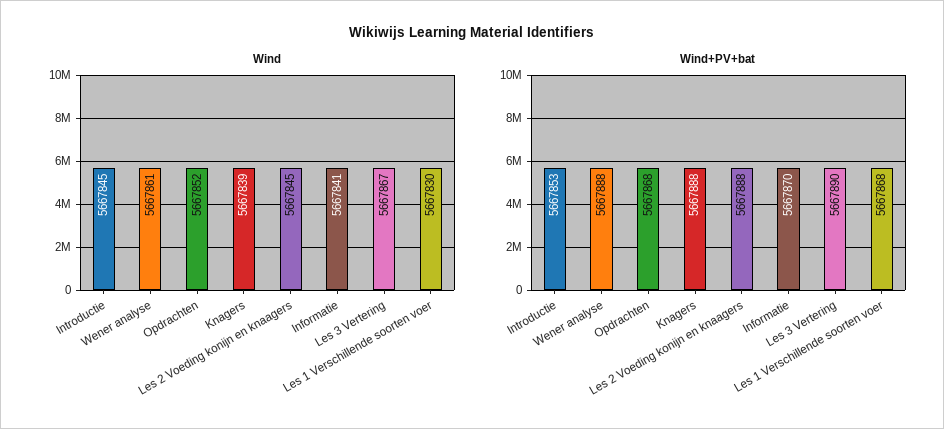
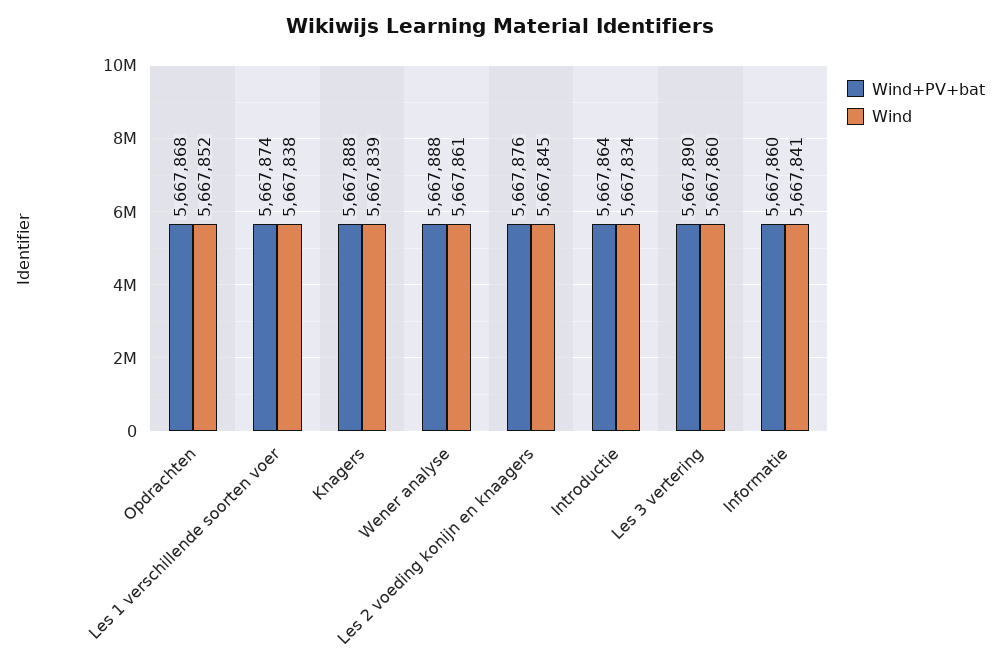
  {
    "Wind": {
-     "Introductie": 5667845,
+     "Introductie": 5667834,
      "Wener analyse": 5667861,
      "Opdrachten": 5667852,
      "Knagers": 5667839,
      "Les 2 Voeding konijn en knaagers": 5667845,
      "Informatie": 5667841,
-     "Les 3 Vertering": 5667867,
+     "Les 3 Vertering": 5667860,
-     "Les 1 Verschillende soorten voer": 5667830
+     "Les 1 Verschillende soorten voer": 5667838
    },
    "Wind+PV+bat": {
-     "Introductie": 5667853,
+     "Introductie": 5667864,
      "Wener analyse": 5667888,
      "Opdrachten": 5667868,
      "Knagers": 5667888,
-     "Les 2 Voeding konijn en knaagers": 5667888,
+     "Les 2 Voeding konijn en knaagers": 5667876,
-     "Informatie": 5667870,
+     "Informatie": 5667860,
      "Les 3 Vertering": 5667890,
-     "Les 1 Verschillende soorten voer": 5667868
+     "Les 1 Verschillende soorten voer": 5667874
    }
  }

